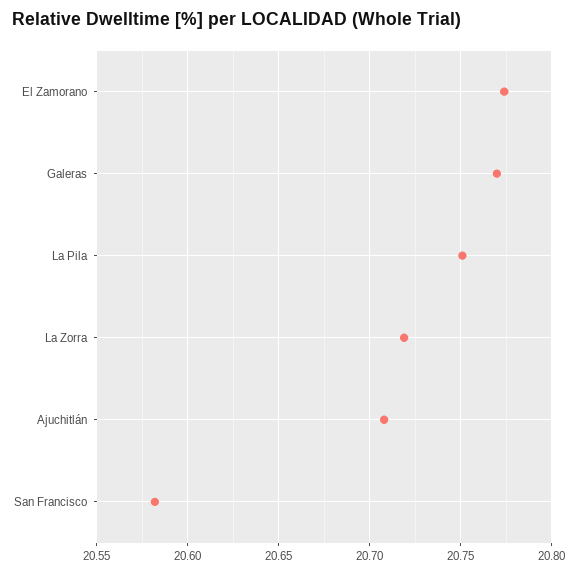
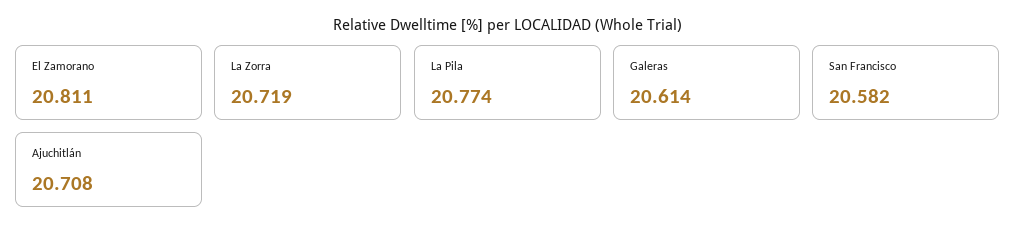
  {
-   "El Zamorano": 20.775,
+   "El Zamorano": 20.811,
-   "Galeras": 20.77,
+   "Galeras": 20.614,
-   "La Pila": 20.75,
+   "La Pila": 20.774,
    "La Zorra": 20.719,
    "Ajuchitlán": 20.708,
    "San Francisco": 20.582
  }

